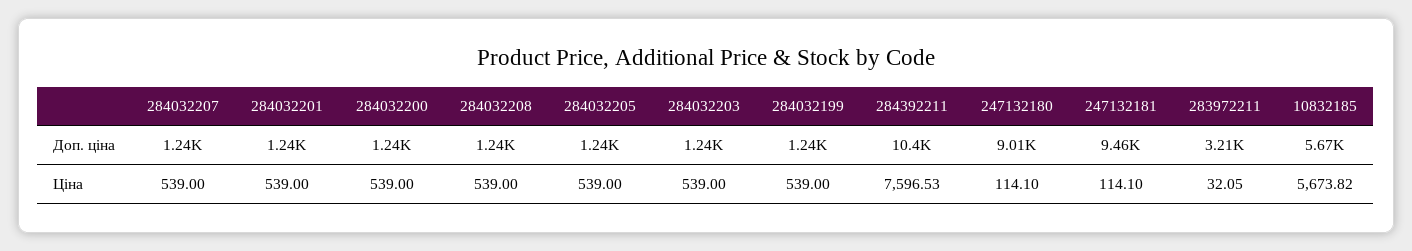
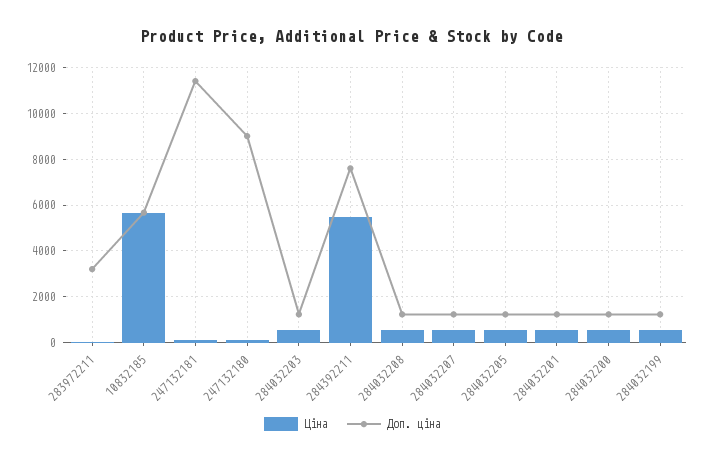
  {
    "Доп. ціна": {
      "284032207": 1240,
      "284032201": 1240,
      "284032200": 1240,
      "284032208": 1240,
      "284032205": 1240,
      "284032203": 1240,
      "284032199": 1240,
-     "284392211": 10400,
+     "284392211": 7500,
      "247132180": 9010,
-     "247132181": 9460,
+     "247132181": 11500,
      "283972211": 3210,
      "10832185": 5670
    },
    "Ціна": {
      "284032207": 539,
      "284032201": 539,
      "284032200": 539,
      "284032208": 539,
      "284032205": 539,
      "284032203": 539,
      "284032199": 539,
-     "284392211": 7596.53,
+     "284392211": 5500,
      "247132180": 114.1,
      "247132181": 114.1,
      "283972211": 32.05,
      "10832185": 5673.82
    }
  }

